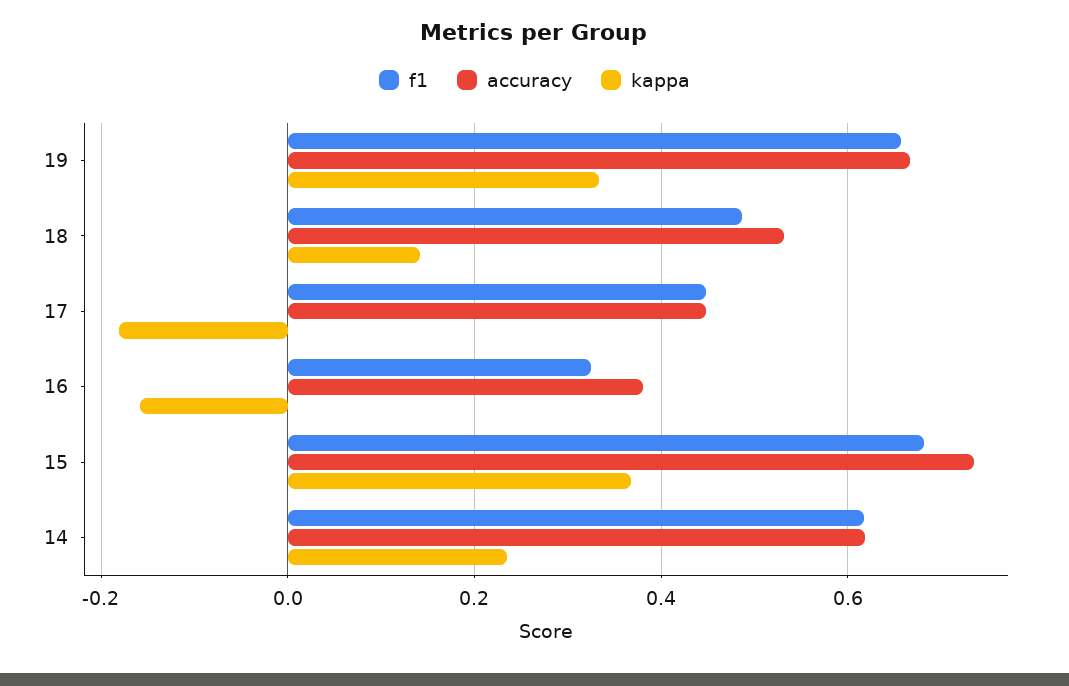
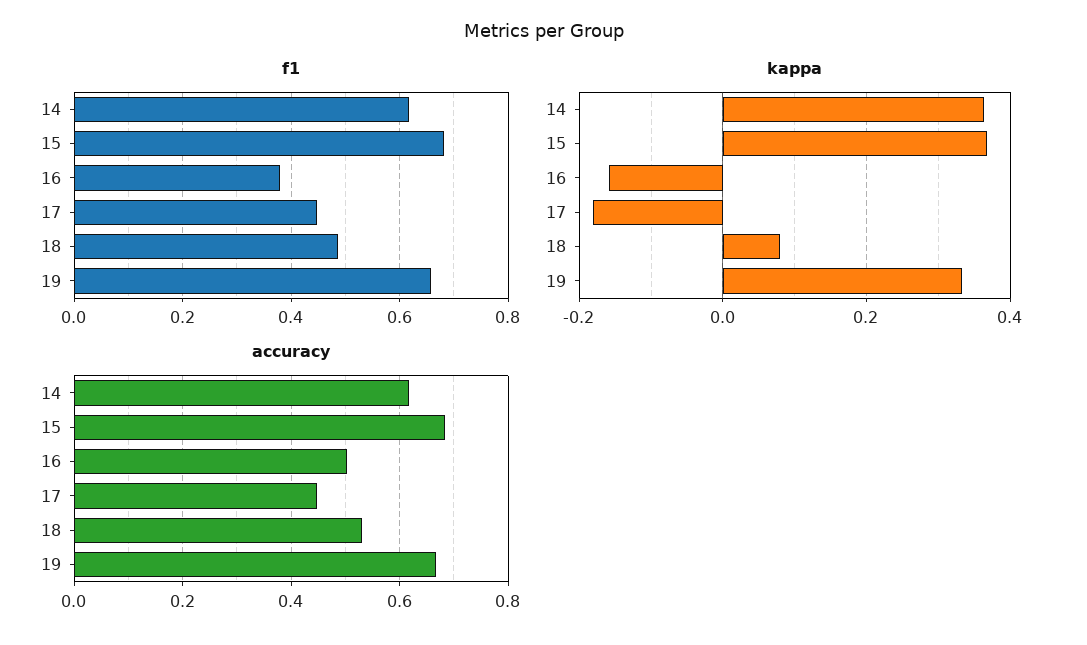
  {
    "f1": {
      "19": 0.66,
      "18": 0.48,
      "17": 0.44,
-     "16": 0.32,
+     "16": 0.38,
      "15": 0.68,
      "14": 0.62
    },
    "accuracy": {
      "19": 0.66,
      "18": 0.54,
      "17": 0.44,
-     "16": 0.38,
+     "16": 0.5,
-     "15": 0.74,
+     "15": 0.68,
      "14": 0.62
    },
    "kappa": {
      "19": 0.34,
-     "18": 0.14,
+     "18": 0.08,
      "17": -0.18,
      "16": -0.16,
      "15": 0.36,
-     "14": 0.24
+     "14": 0.36
    }
  }

